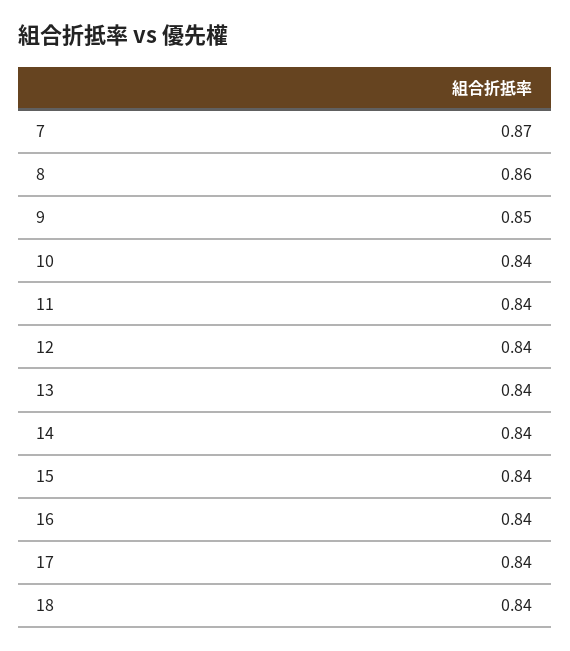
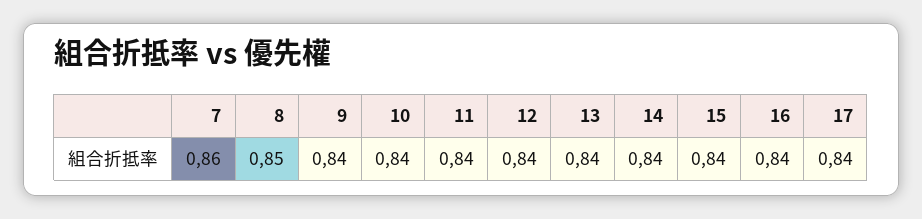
  {
-   "7": 0.87,
+   "7": 0.86,
-   "8": 0.86,
+   "8": 0.85,
-   "9": 0.85,
+   "9": 0.84,
    "10": 0.84,
    "11": 0.84,
    "12": 0.84,
    "13": 0.84,
    "14": 0.84,
    "15": 0.84,
    "16": 0.84,
-   "17": 0.84,
+   "17": 0.84
-   "18": 0.84
  }

